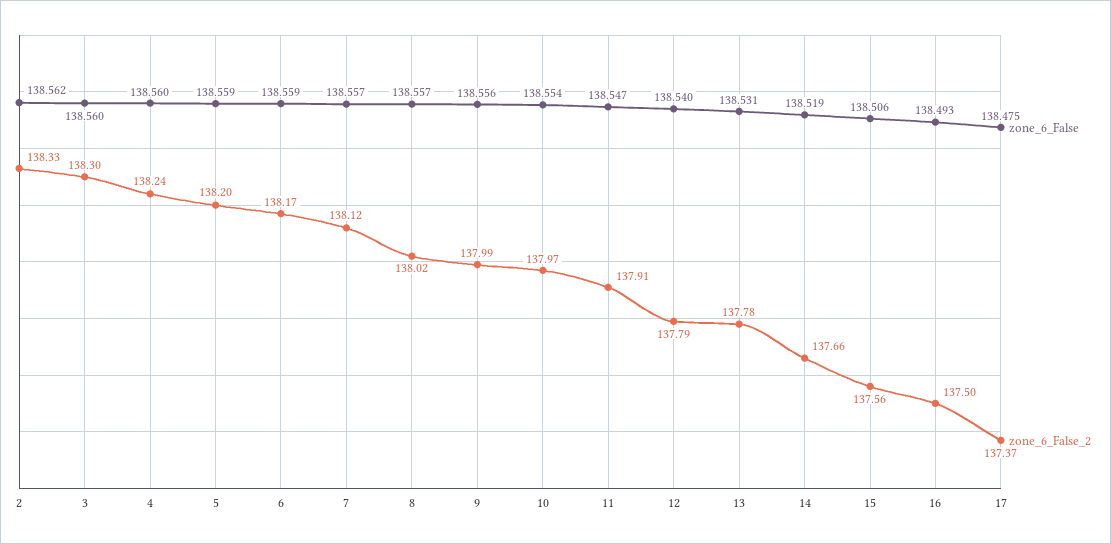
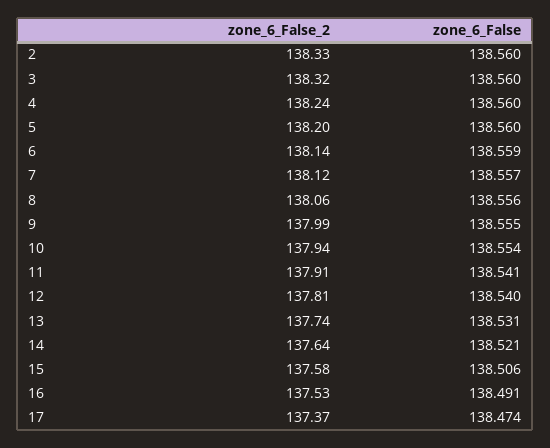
  {
    "zone_6_False": {
-     "2": 138.562,
+     "2": 138.56,
      "3": 138.56,
      "4": 138.56,
-     "5": 138.559,
+     "5": 138.56,
      "6": 138.559,
      "7": 138.557,
-     "8": 138.557,
+     "8": 138.556,
-     "9": 138.556,
+     "9": 138.555,
      "10": 138.554,
-     "11": 138.547,
+     "11": 138.541,
      "12": 138.54,
      "13": 138.531,
-     "14": 138.519,
+     "14": 138.521,
      "15": 138.506,
-     "16": 138.493,
+     "16": 138.491,
-     "17": 138.475
+     "17": 138.474
    },
    "zone_6_False_2": {
      "2": 138.33,
-     "3": 138.3,
+     "3": 138.32,
      "4": 138.24,
      "5": 138.2,
-     "6": 138.17,
+     "6": 138.14,
      "7": 138.12,
-     "8": 138.02,
+     "8": 138.06,
      "9": 137.99,
-     "10": 137.97,
+     "10": 137.94,
      "11": 137.91,
-     "12": 137.79,
+     "12": 137.81,
-     "13": 137.78,
+     "13": 137.74,
-     "14": 137.66,
+     "14": 137.64,
-     "15": 137.56,
+     "15": 137.58,
-     "16": 137.5,
+     "16": 137.53,
      "17": 137.37
    }
  }

